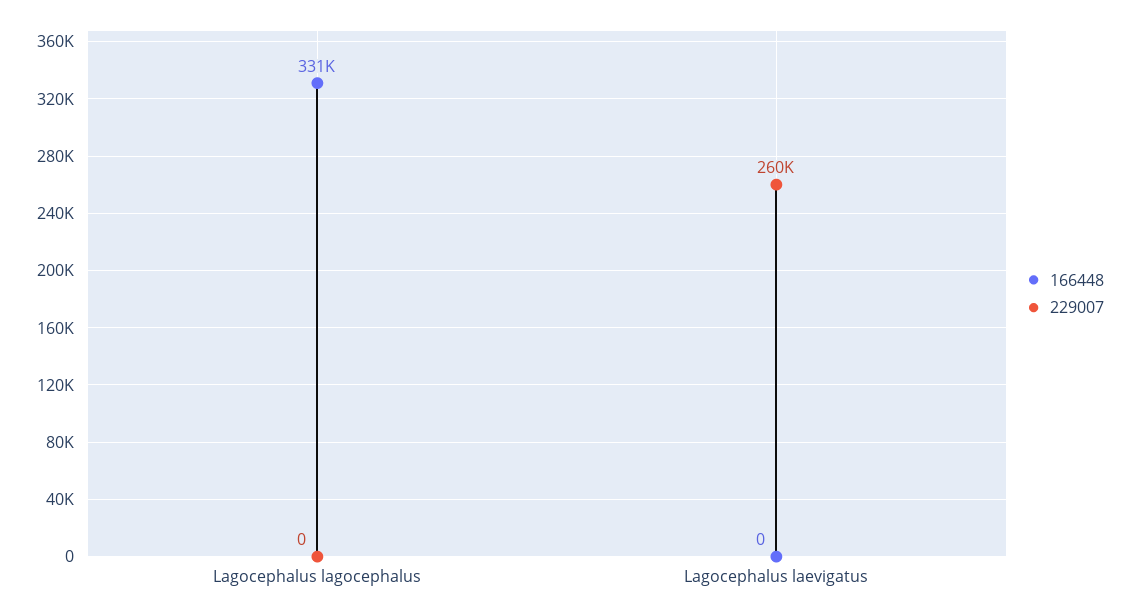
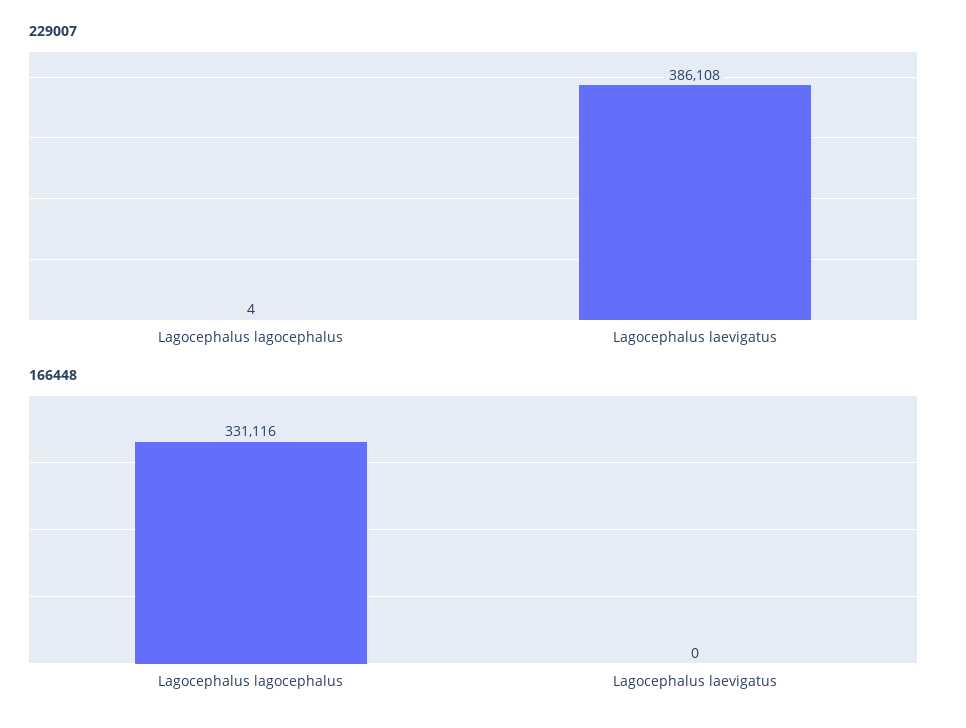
  {
    "166448": {
      "Lagocephalus lagocephalus": 331116,
      "Lagocephalus laevigatus": 0
    },
    "229007": {
-     "Lagocephalus lagocephalus": 0,
+     "Lagocephalus lagocephalus": 4,
-     "Lagocephalus laevigatus": 260000
+     "Lagocephalus laevigatus": 386108
    }
  }

